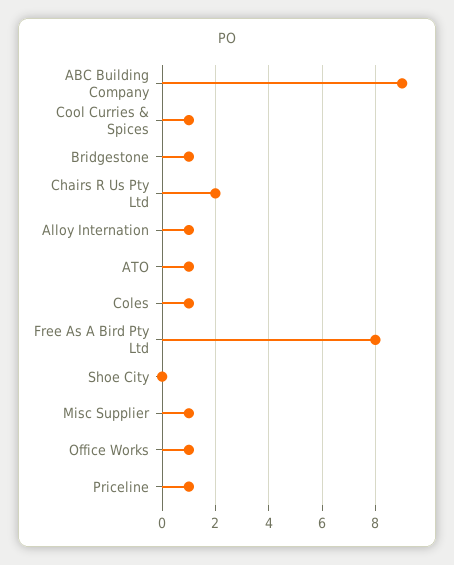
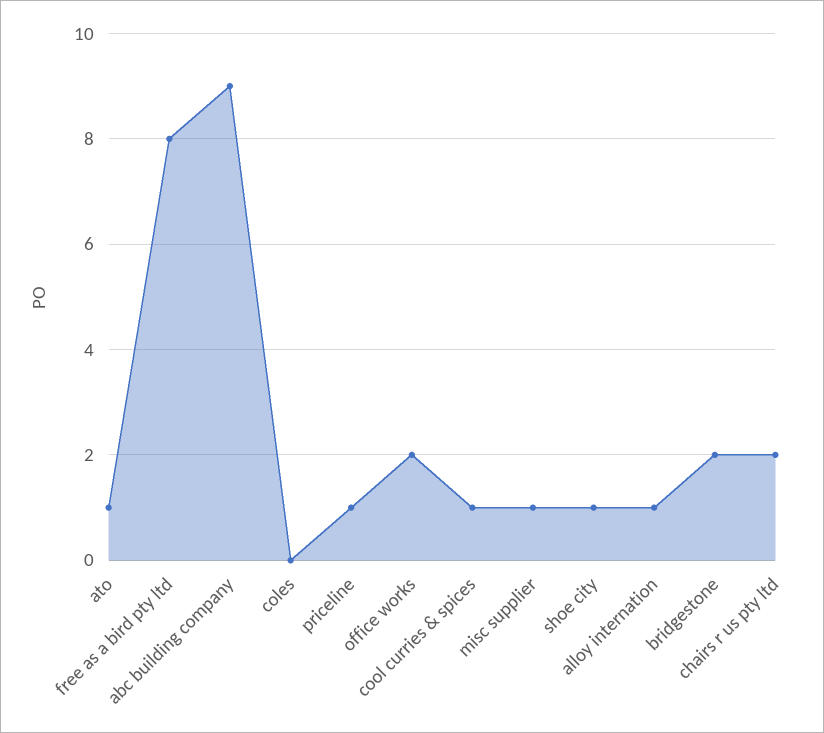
  {
    "ABC Building Company": 9,
    "Cool Curries & Spices": 1,
-   "Bridgestone": 1,
+   "Bridgestone": 2,
    "Chairs R Us Pty Ltd": 2,
    "Alloy Internation": 1,
    "ATO": 1,
-   "Coles": 1,
+   "Coles": 0,
    "Free As A Bird Pty Ltd": 8,
-   "Shoe City": 0,
+   "Shoe City": 1,
    "Misc Supplier": 1,
-   "Office Works": 1,
+   "Office Works": 2,
    "Priceline": 1
  }

